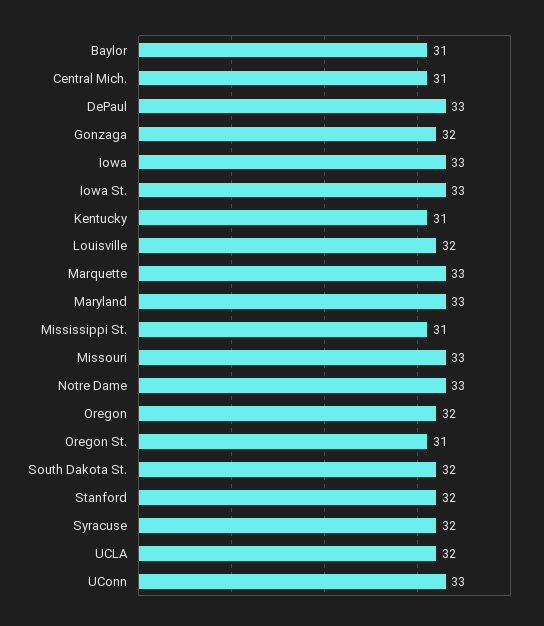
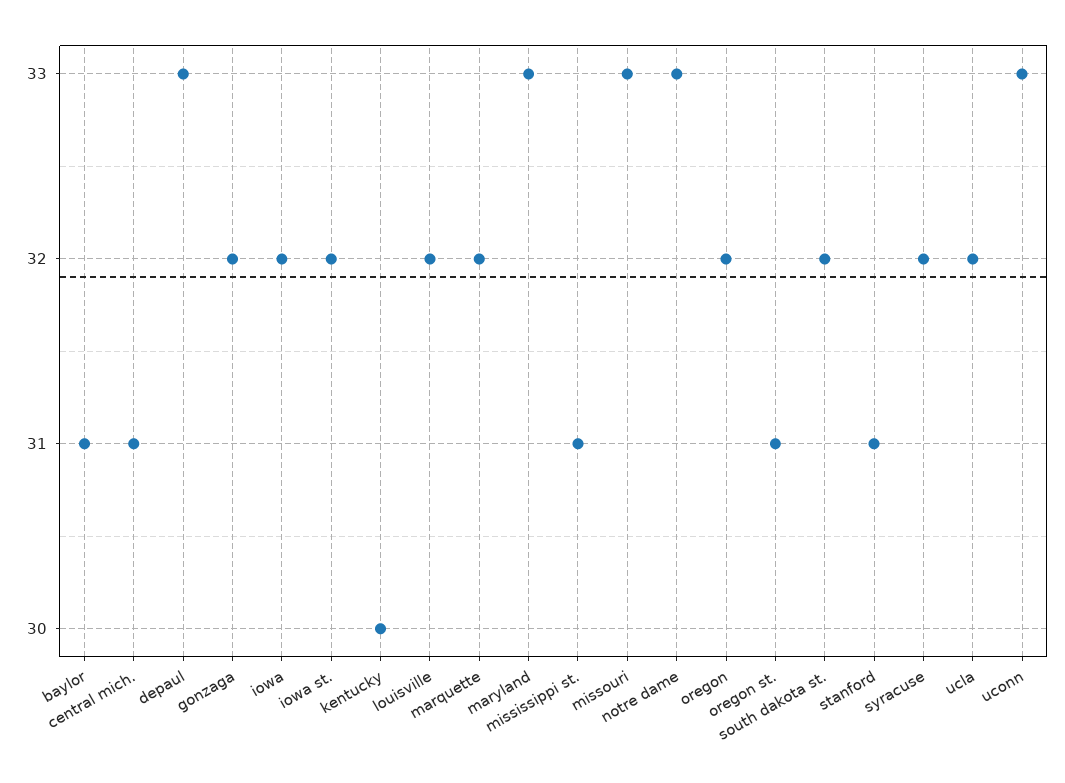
  {
    "Baylor": 31,
    "Central Mich.": 31,
    "DePaul": 33,
    "Gonzaga": 32,
-   "Iowa": 33,
+   "Iowa": 32,
-   "Iowa St.": 33,
+   "Iowa St.": 32,
-   "Kentucky": 31,
+   "Kentucky": 30,
    "Louisville": 32,
-   "Marquette": 33,
+   "Marquette": 32,
    "Maryland": 33,
    "Mississippi St.": 31,
    "Missouri": 33,
    "Notre Dame": 33,
    "Oregon": 32,
    "Oregon St.": 31,
    "South Dakota St.": 32,
-   "Stanford": 32,
+   "Stanford": 31,
    "Syracuse": 32,
    "UCLA": 32,
    "UConn": 33
  }

